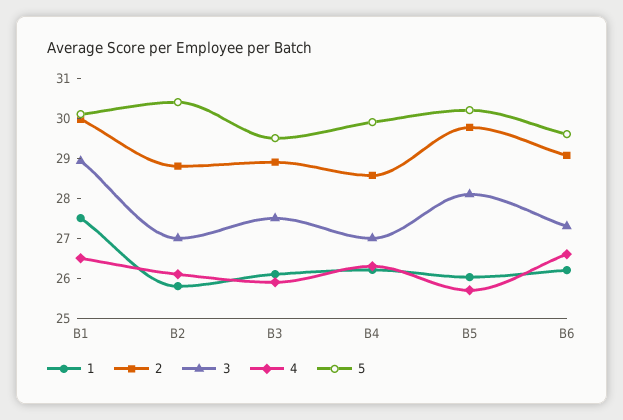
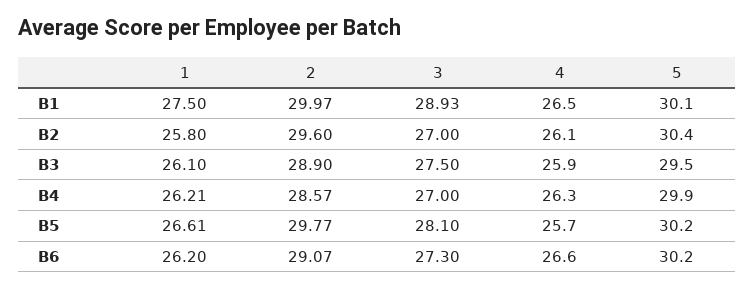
  {
    "1": {
      "B1": 27.5,
      "B2": 25.8,
      "B3": 26.1,
      "B4": 26.21,
-     "B5": 26,
+     "B5": 26.61,
      "B6": 26.2
    },
    "2": {
      "B1": 29.97,
-     "B2": 28.8,
+     "B2": 29.6,
      "B3": 28.9,
      "B4": 28.57,
      "B5": 29.77,
      "B6": 29.07
    },
    "3": {
      "B1": 28.93,
      "B2": 27,
      "B3": 27.5,
      "B4": 27,
      "B5": 28.1,
      "B6": 27.3
    },
    "4": {
      "B1": 26.5,
      "B2": 26.1,
      "B3": 25.9,
      "B4": 26.3,
      "B5": 25.7,
      "B6": 26.6
    },
    "5": {
      "B1": 30.1,
      "B2": 30.4,
      "B3": 29.5,
      "B4": 29.9,
      "B5": 30.2,
-     "B6": 29.6
+     "B6": 30.2
    }
  }

